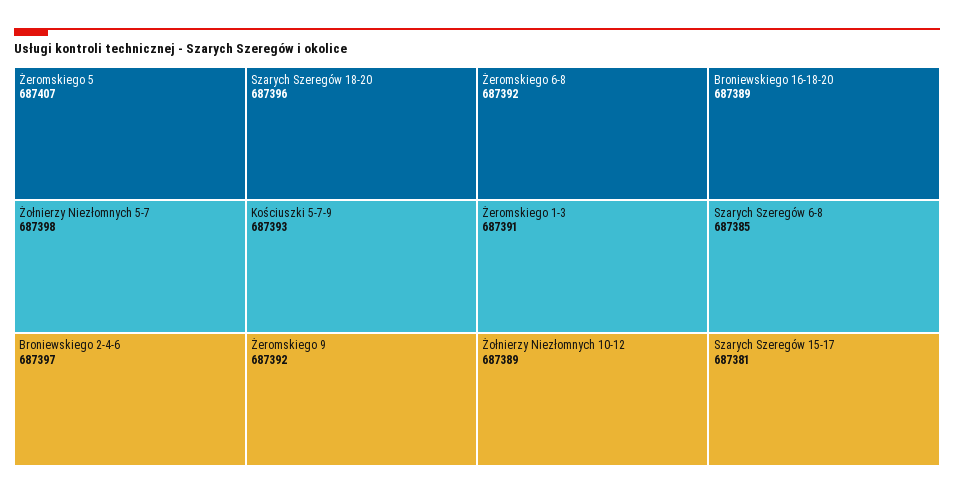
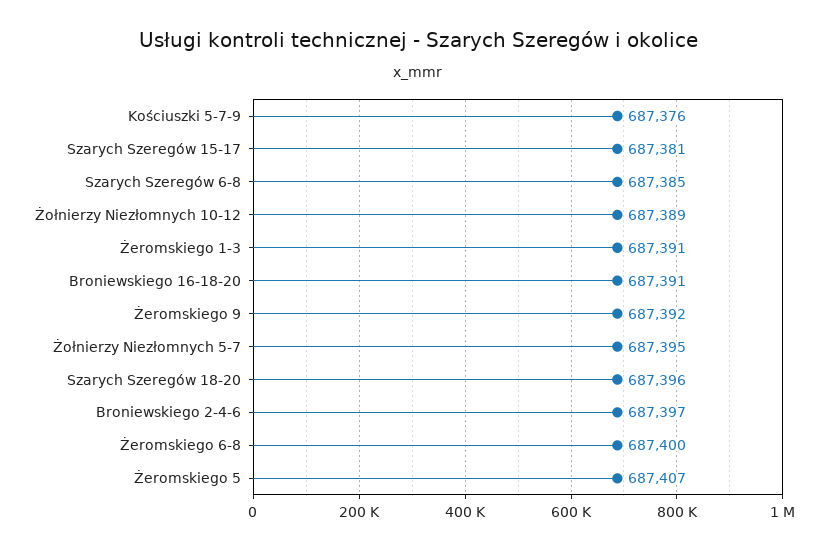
  {
    "Żeromskiego 5": 687407,
-   "Żołnierzy Niezłomnych 5-7": 687398,
+   "Żołnierzy Niezłomnych 5-7": 687395,
    "Broniewskiego 2-4-6": 687397,
    "Szarych Szeregów 18-20": 687396,
-   "Kościuszki 5-7-9": 687393,
+   "Kościuszki 5-7-9": 687376,
    "Żeromskiego 9": 687392,
-   "Żeromskiego 6-8": 687392,
+   "Żeromskiego 6-8": 687400,
    "Żeromskiego 1-3": 687391,
    "Żołnierzy Niezłomnych 10-12": 687389,
-   "Broniewskiego 16-18-20": 687389,
+   "Broniewskiego 16-18-20": 687391,
    "Szarych Szeregów 6-8": 687385,
    "Szarych Szeregów 15-17": 687381
  }

